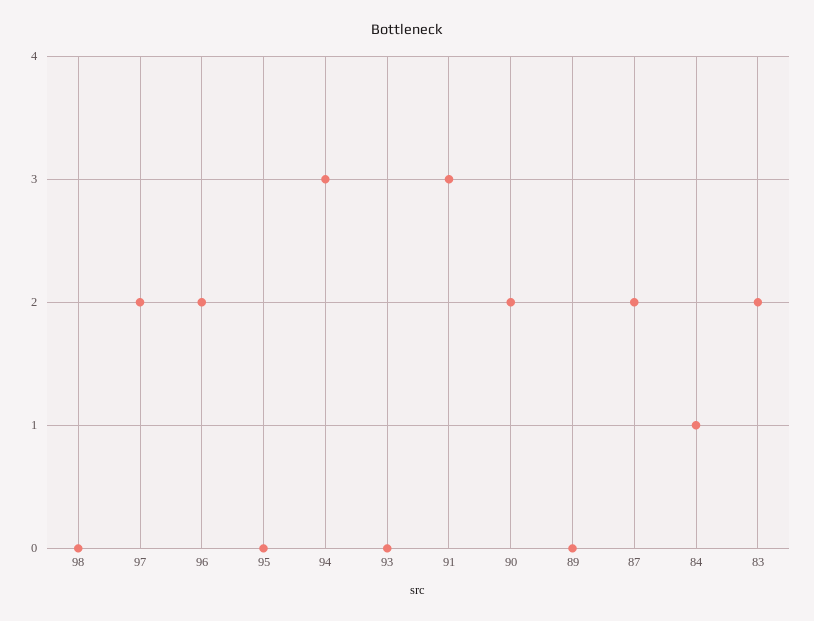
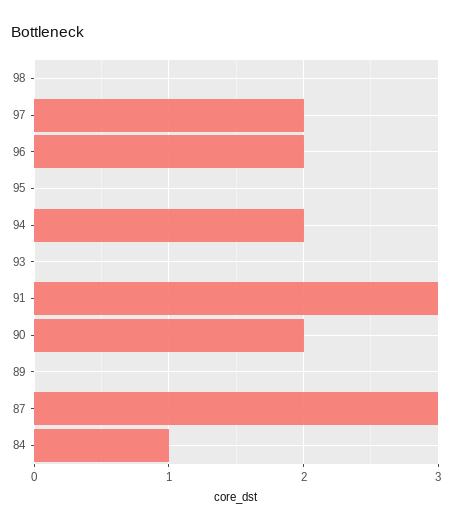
  {
    "98": 0,
    "97": 2,
    "96": 2,
    "95": 0,
-   "94": 3,
+   "94": 2,
    "93": 0,
    "91": 3,
    "90": 2,
    "89": 0,
-   "87": 2,
+   "87": 3,
-   "84": 1,
+   "84": 1
-   "83": 2
  }

